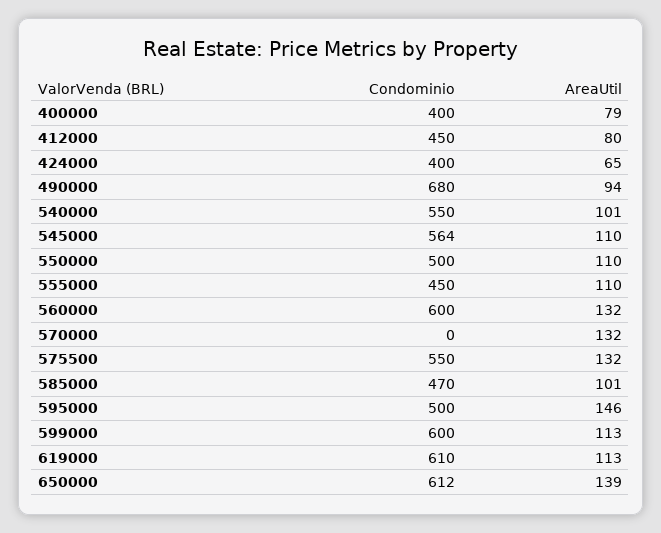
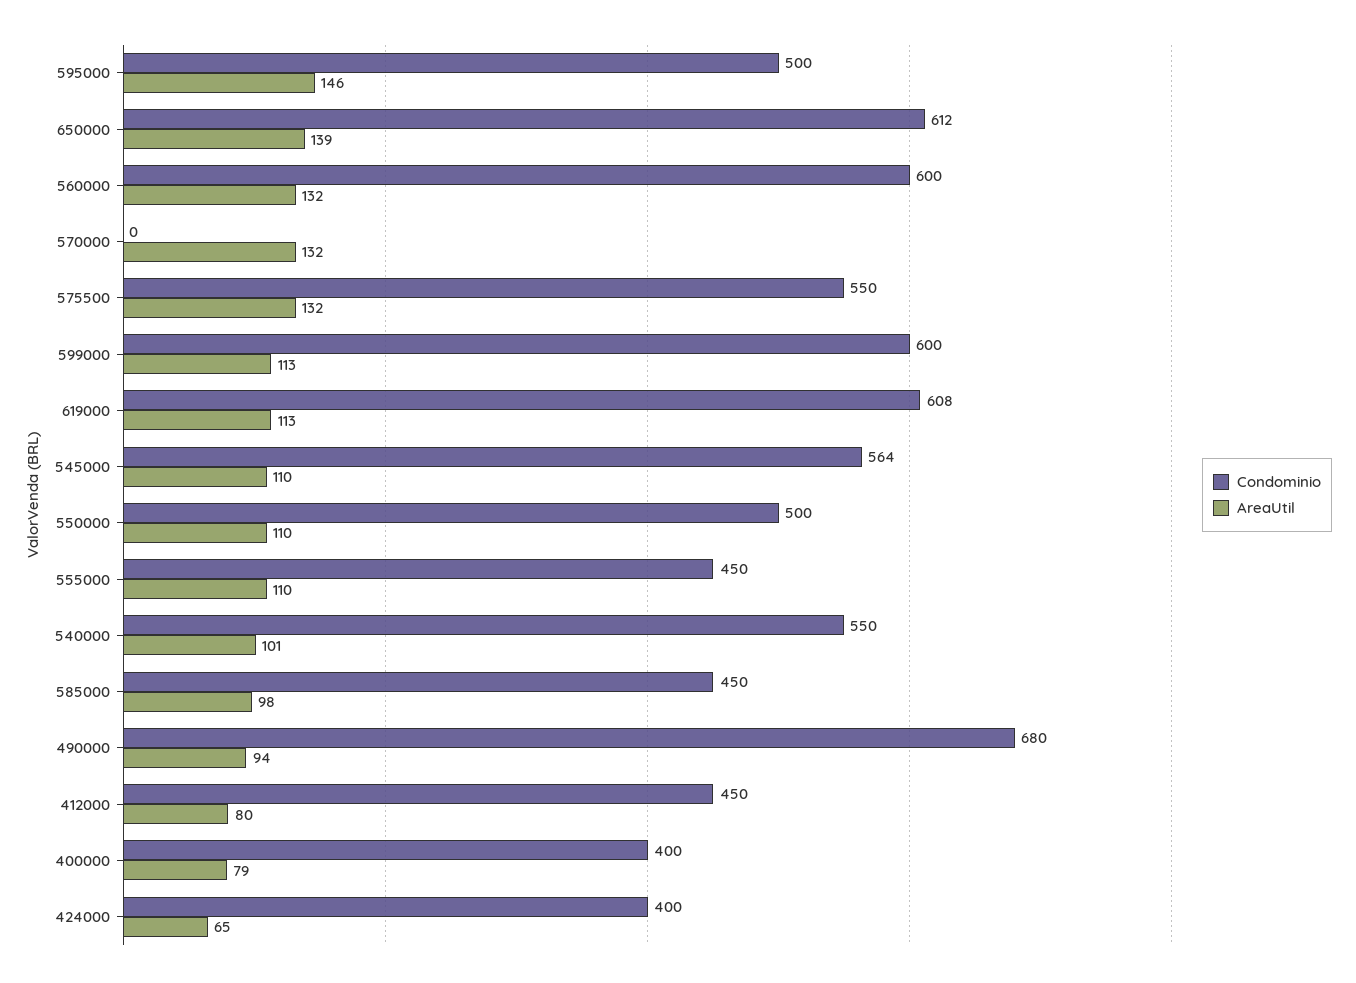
  {
    "Condominio": {
      "400000": 400,
      "412000": 450,
      "424000": 400,
      "490000": 680,
      "540000": 550,
      "545000": 564,
      "550000": 500,
      "555000": 450,
      "560000": 600,
      "570000": 0,
      "575500": 550,
-     "585000": 470,
+     "585000": 450,
      "595000": 500,
      "599000": 600,
-     "619000": 610,
+     "619000": 608,
      "650000": 612
    },
    "AreaUtil": {
      "400000": 79,
      "412000": 80,
      "424000": 65,
      "490000": 94,
      "540000": 101,
      "545000": 110,
      "550000": 110,
      "555000": 110,
      "560000": 132,
      "570000": 132,
      "575500": 132,
-     "585000": 101,
+     "585000": 98,
      "595000": 146,
      "599000": 113,
      "619000": 113,
      "650000": 139
    }
  }

